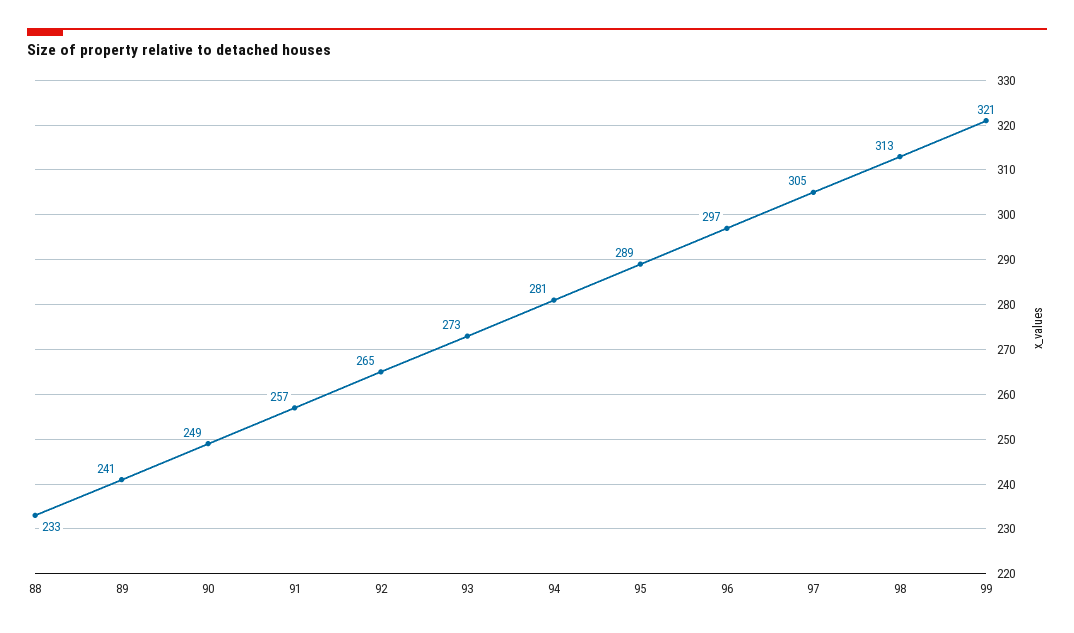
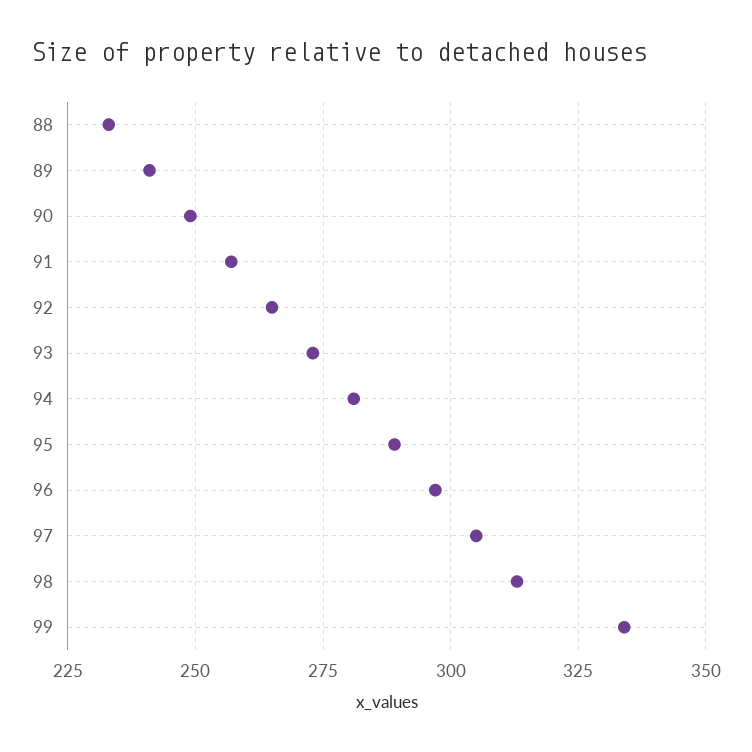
  {
    "88": 233,
    "89": 241,
    "90": 249,
    "91": 257,
    "92": 265,
    "93": 273,
    "94": 281,
    "95": 289,
    "96": 297,
    "97": 305,
    "98": 313,
-   "99": 321
+   "99": 335
  }

